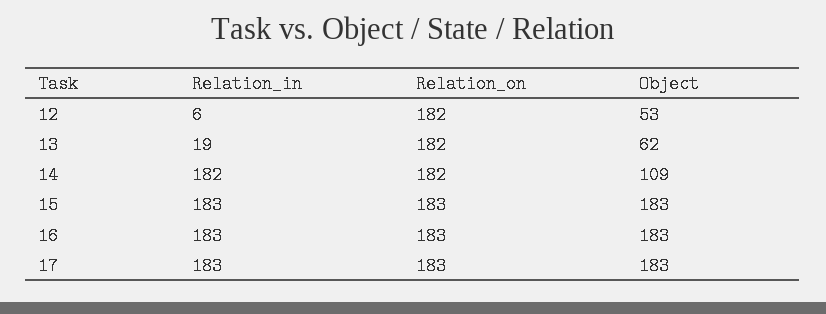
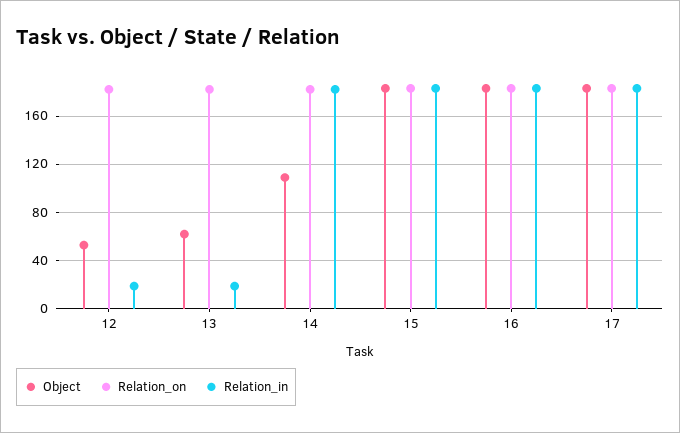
  {
    "Relation_in": {
-     "12": 6,
+     "12": 20,
      "13": 19,
      "14": 182,
      "15": 183,
      "16": 183,
      "17": 183
    },
    "Relation_on": {
      "12": 182,
      "13": 182,
      "14": 182,
      "15": 183,
      "16": 183,
      "17": 183
    },
    "Object": {
      "12": 53,
      "13": 62,
      "14": 109,
      "15": 183,
      "16": 183,
      "17": 183
    }
  }

